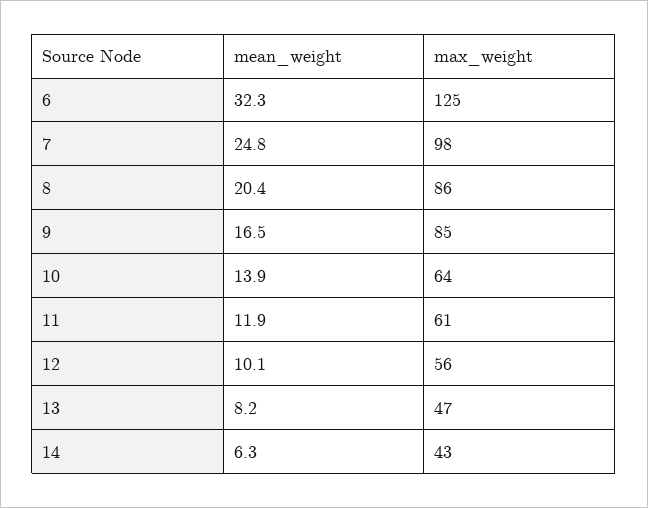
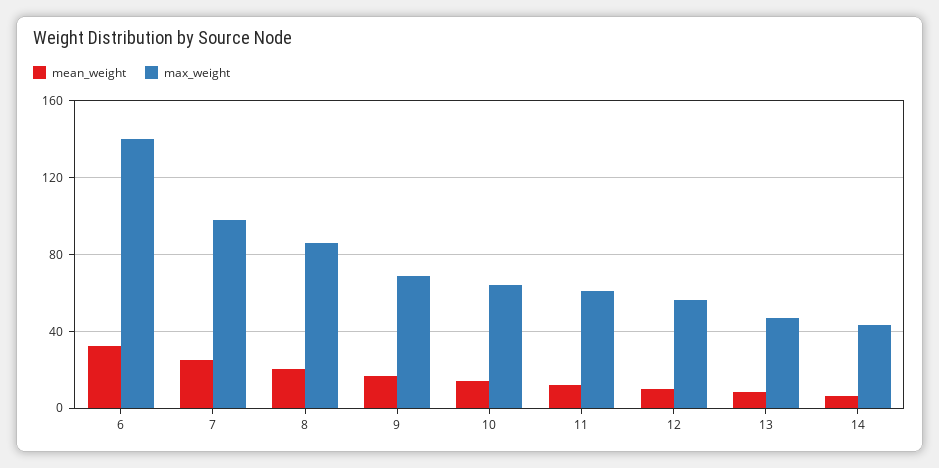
  {
    "mean_weight": {
      "6": 32.3,
      "7": 24.8,
      "8": 20.4,
      "9": 16.5,
      "10": 13.9,
      "11": 11.9,
      "12": 10.1,
      "13": 8.2,
      "14": 6.3
    },
    "max_weight": {
-     "6": 125,
+     "6": 140,
      "7": 98,
      "8": 86,
-     "9": 85,
+     "9": 70,
      "10": 64,
      "11": 61,
      "12": 56,
      "13": 47,
      "14": 43
    }
  }

